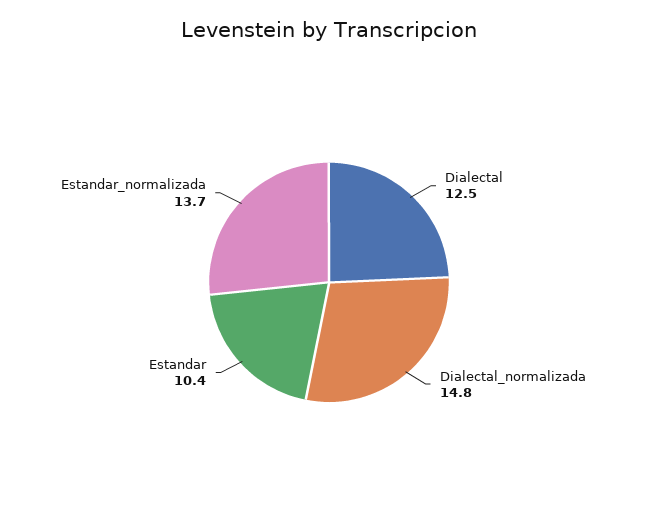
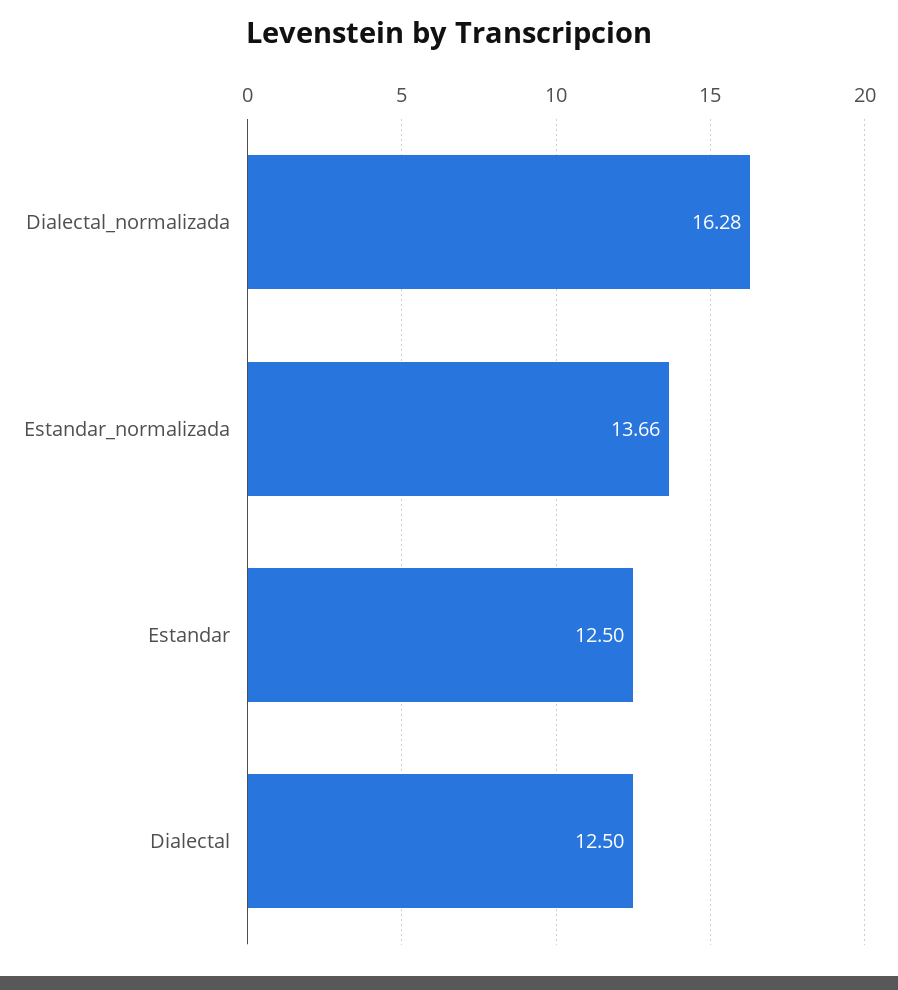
  {
    "Dialectal": 12.5,
-   "Dialectal_normalizada": 14.8,
+   "Dialectal_normalizada": 16.28,
-   "Estandar": 10.4,
+   "Estandar": 12.5,
    "Estandar_normalizada": 13.66
  }

